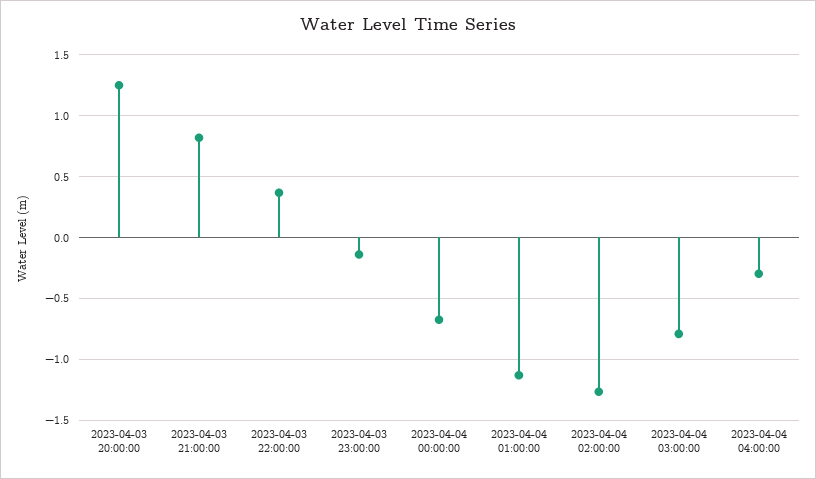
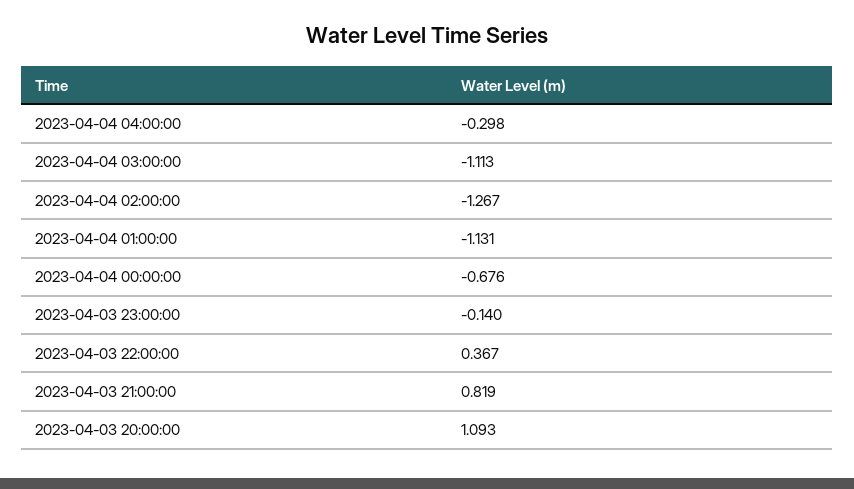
  {
-   "2023-04-03 20:00:00": 1.25,
+   "2023-04-03 20:00:00": 1.093,
    "2023-04-03 21:00:00": 0.819,
    "2023-04-03 22:00:00": 0.367,
    "2023-04-03 23:00:00": -0.14,
    "2023-04-04 00:00:00": -0.676,
    "2023-04-04 01:00:00": -1.131,
    "2023-04-04 02:00:00": -1.267,
-   "2023-04-04 03:00:00": -0.8,
+   "2023-04-04 03:00:00": -1.113,
    "2023-04-04 04:00:00": -0.298
  }

